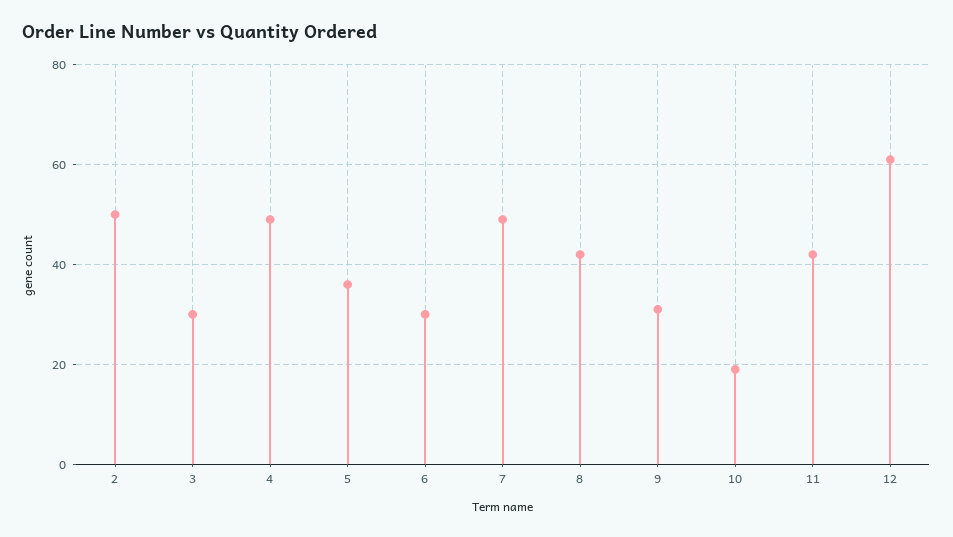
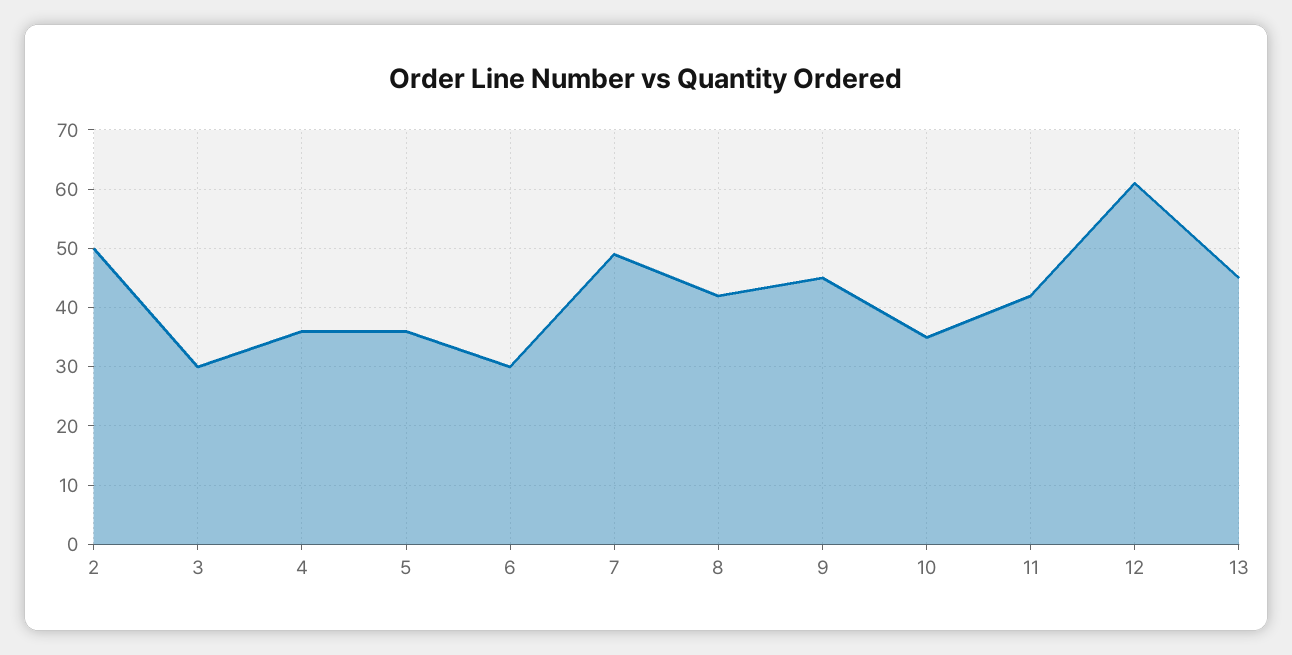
  {
    "2": 50,
    "3": 30,
-   "4": 50,
+   "4": 35,
    "5": 35,
    "6": 30,
    "7": 50,
    "8": 40,
-   "9": 30,
+   "9": 45,
-   "10": 20,
+   "10": 35,
    "11": 40,
-   "12": 60
+   "12": 60,
+   "13": 45
  }

